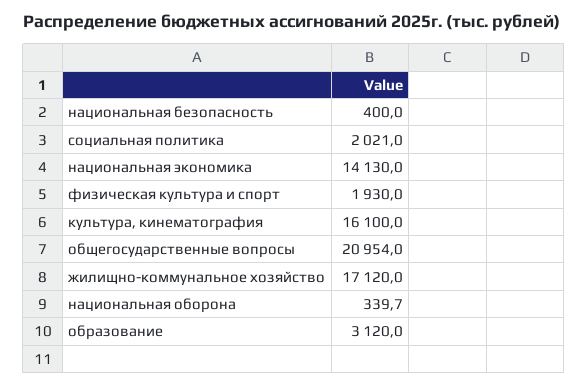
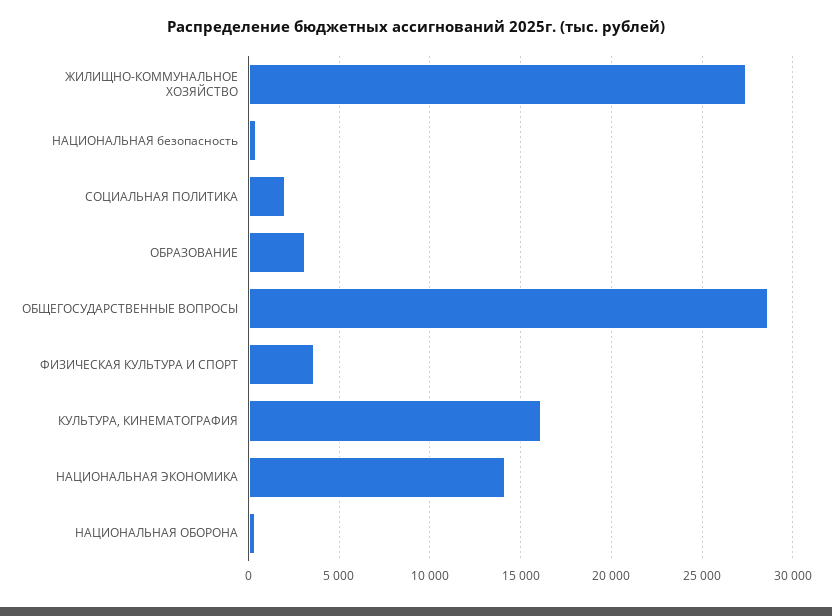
  {
    "национальная безопасность": 400,
    "социальная политика": 2021,
    "национальная экономика": 14130,
-   "физическая культура и спорт": 1930,
+   "физическая культура и спорт": 3500,
    "культура, кинематография": 16100,
-   "общегосударственные вопросы": 20954,
+   "общегосударственные вопросы": 28500,
-   "жилищно-коммунальное хозяйство": 17120,
+   "жилищно-коммунальное хозяйство": 27500,
    "национальная оборона": 339.7,
    "образование": 3120
  }

